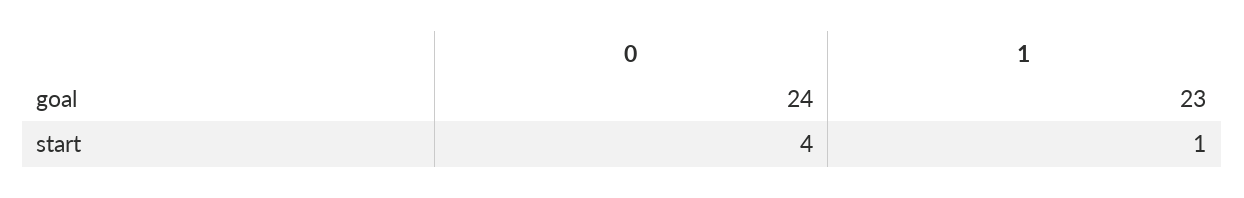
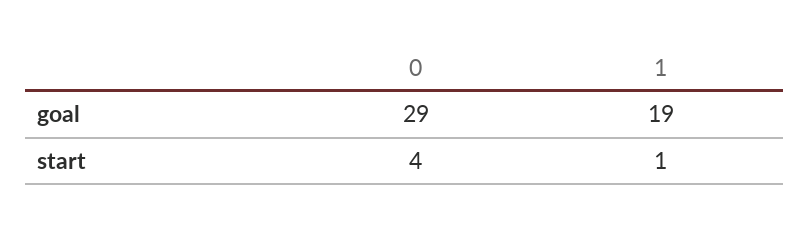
  {
    "0": {
-     "goal": 24,
+     "goal": 29,
      "start": 4
    },
    "1": {
-     "goal": 23,
+     "goal": 19,
      "start": 1
    }
  }

